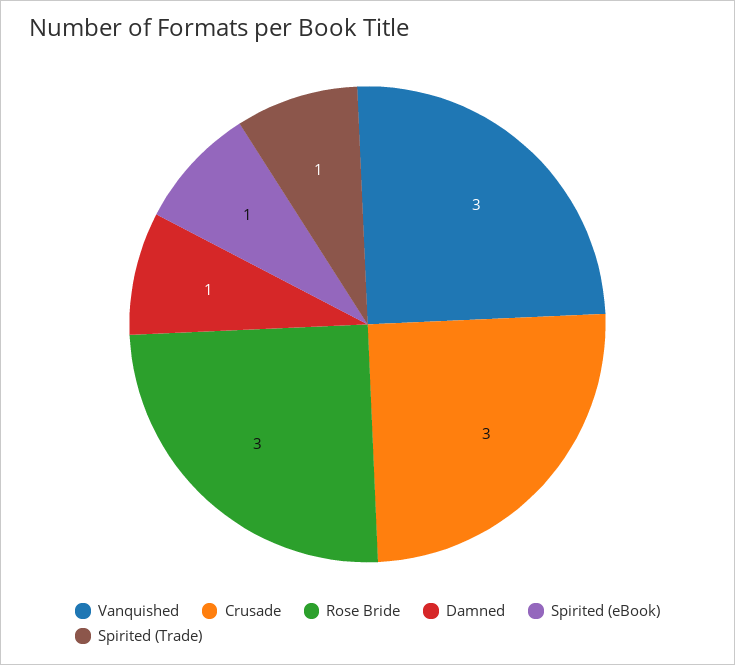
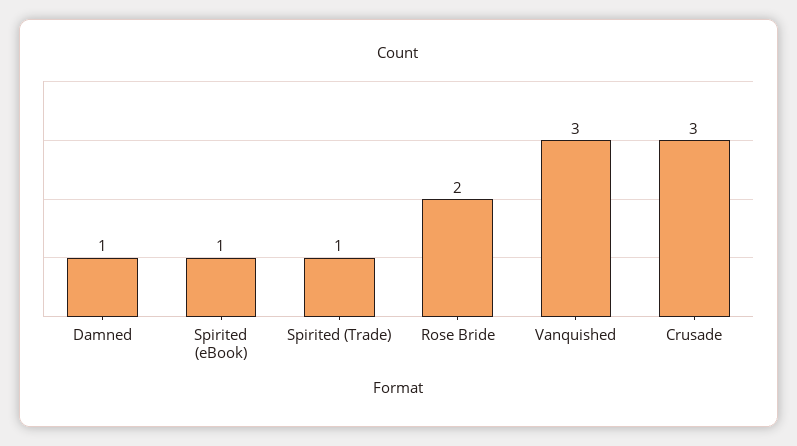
  {
    "Vanquished": 3,
    "Crusade": 3,
-   "Rose Bride": 3,
+   "Rose Bride": 2,
    "Damned": 1,
    "Spirited (eBook)": 1,
    "Spirited (Trade)": 1
  }

